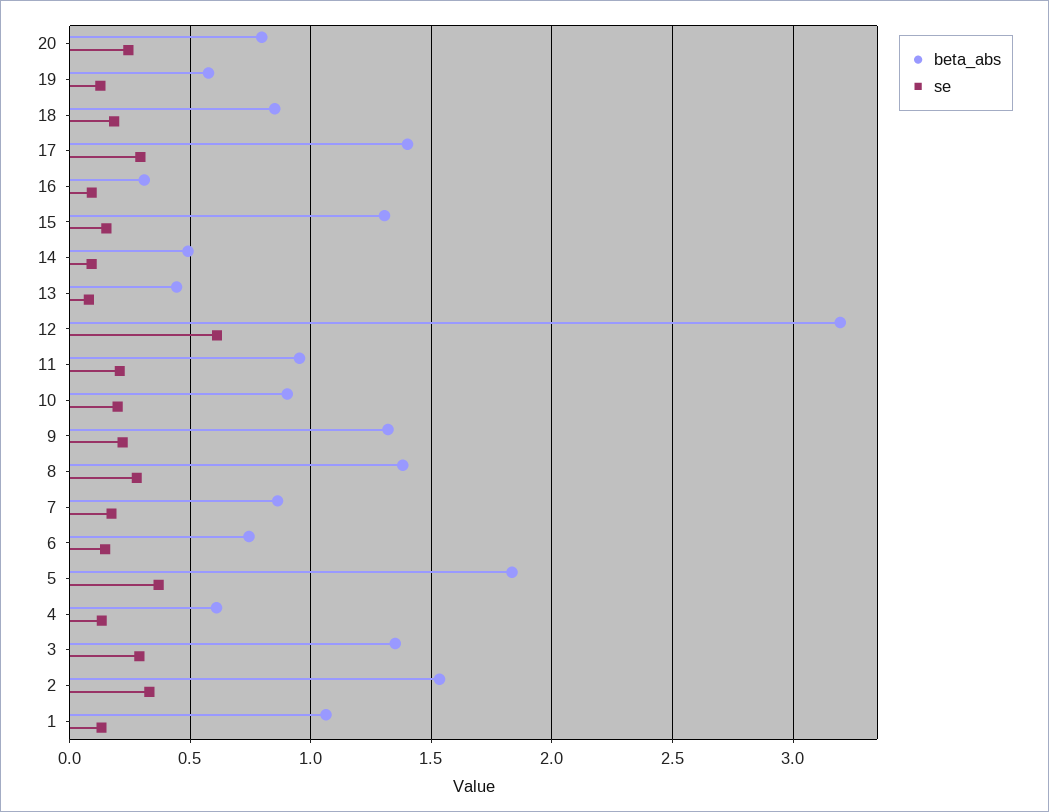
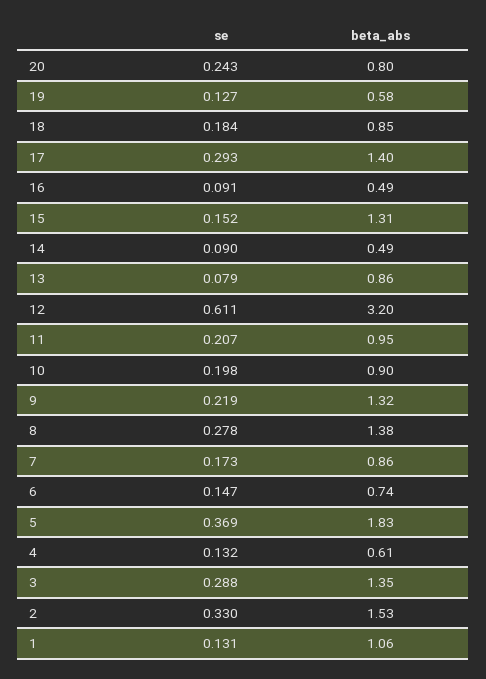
  {
    "beta_abs": {
      "20": 0.8,
      "19": 0.58,
      "18": 0.85,
      "17": 1.4,
-     "16": 0.3,
+     "16": 0.49,
      "15": 1.31,
      "14": 0.49,
-     "13": 0.45,
+     "13": 0.86,
      "12": 3.2,
      "11": 0.95,
      "10": 0.9,
      "9": 1.32,
      "8": 1.38,
      "7": 0.86,
      "6": 0.74,
      "5": 1.83,
      "4": 0.61,
      "3": 1.35,
      "2": 1.53,
      "1": 1.06
    },
    "se": {
      "20": 0.243,
      "19": 0.127,
      "18": 0.184,
      "17": 0.293,
      "16": 0.091,
      "15": 0.152,
      "14": 0.09,
      "13": 0.079,
      "12": 0.611,
      "11": 0.207,
      "10": 0.198,
      "9": 0.219,
      "8": 0.278,
      "7": 0.173,
      "6": 0.147,
      "5": 0.369,
      "4": 0.132,
      "3": 0.288,
      "2": 0.33,
      "1": 0.131
    }
  }

